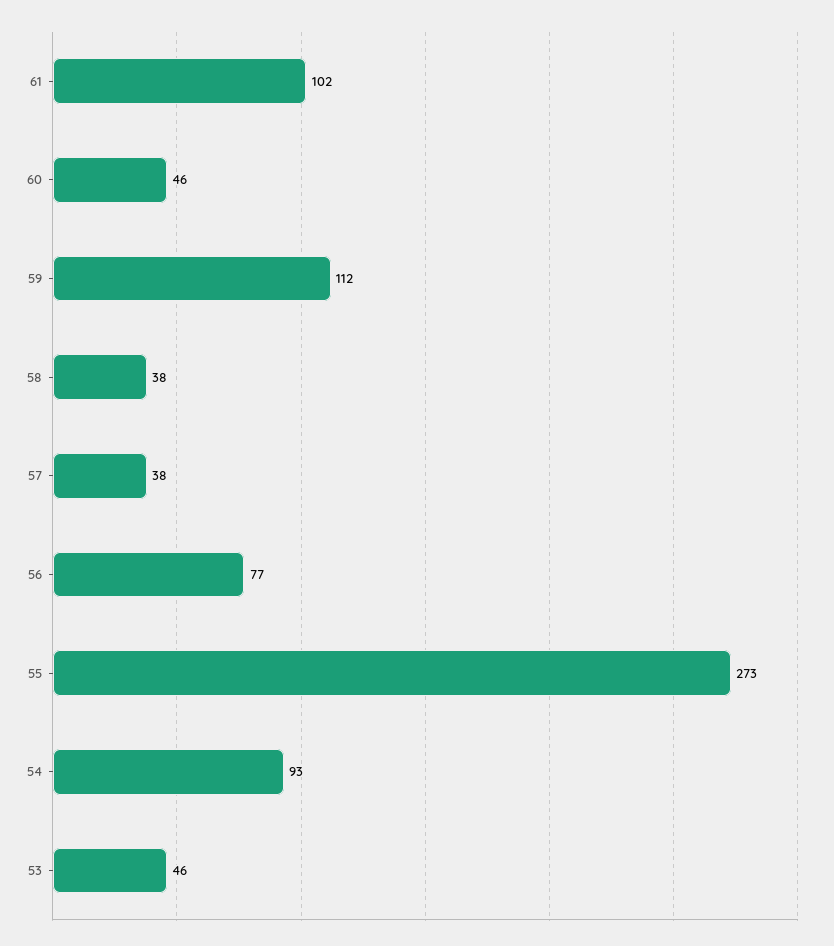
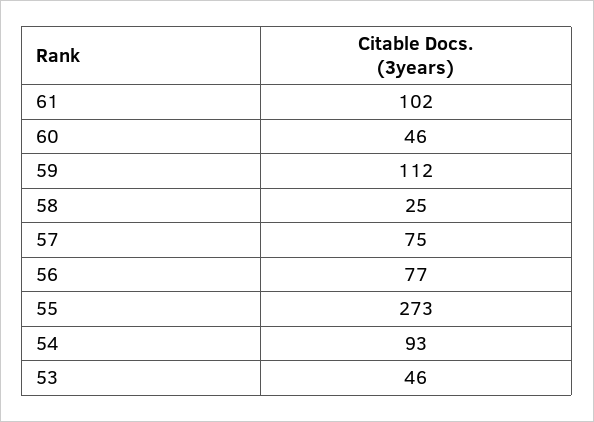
  {
    "61": 102,
    "60": 46,
    "59": 112,
-   "58": 38,
+   "58": 25,
-   "57": 38,
+   "57": 75,
    "56": 77,
    "55": 273,
    "54": 93,
    "53": 46
  }

